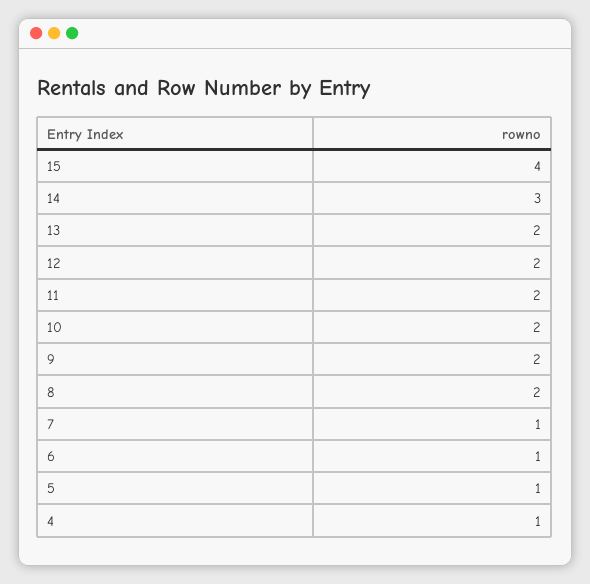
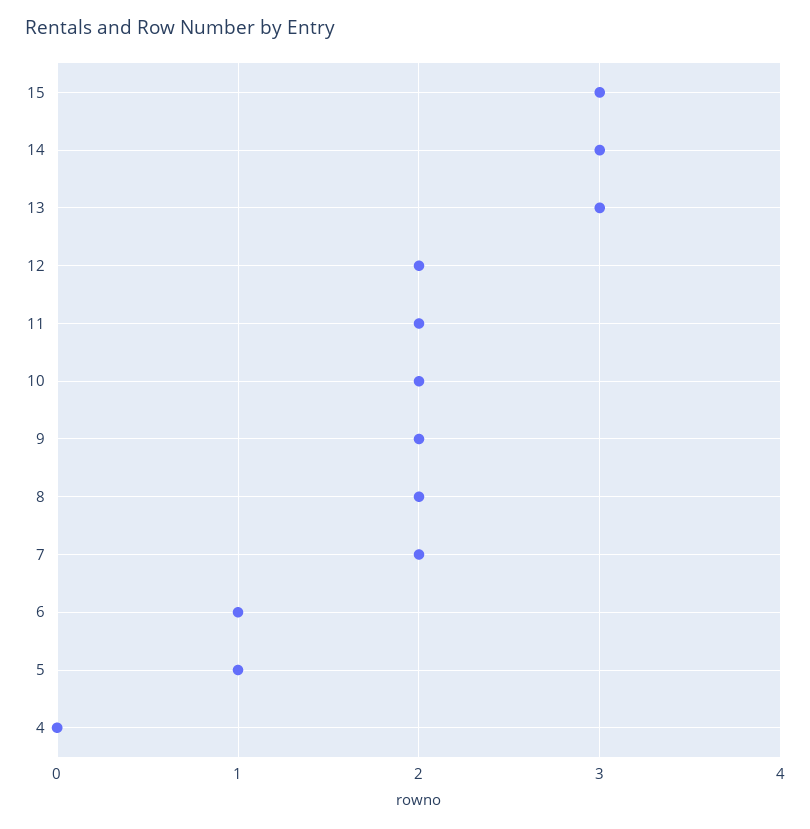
  {
-   "15": 4,
+   "15": 3,
    "14": 3,
-   "13": 2,
+   "13": 3,
    "12": 2,
    "11": 2,
    "10": 2,
    "9": 2,
    "8": 2,
-   "7": 1,
+   "7": 2,
    "6": 1,
    "5": 1,
-   "4": 1
+   "4": 0
  }

